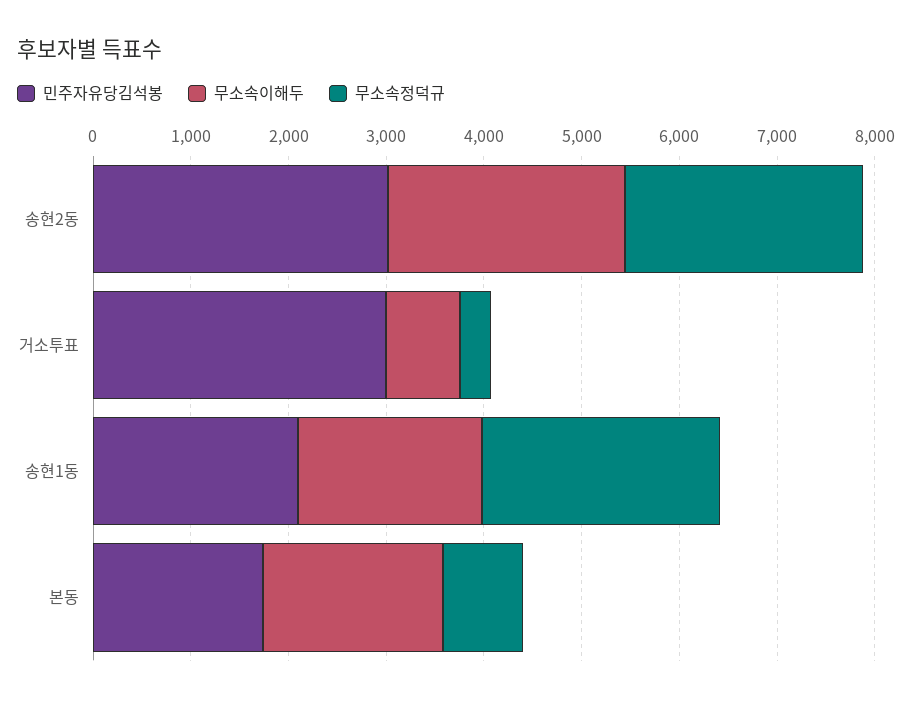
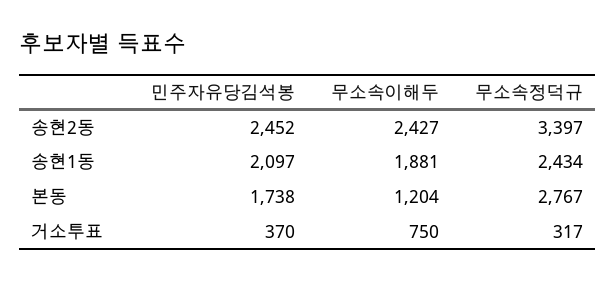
  {
    "민주자유당김석봉": {
-     "송현2동": 3000,
+     "송현2동": 2452,
-     "거소투표": 3000,
+     "거소투표": 370,
      "송현1동": 2097,
      "본동": 1738
    },
    "무소속이해두": {
      "송현2동": 2427,
      "거소투표": 750,
      "송현1동": 1881,
-     "본동": 1800
+     "본동": 1204
    },
    "무소속정덕규": {
-     "송현2동": 2400,
+     "송현2동": 3397,
      "거소투표": 317,
      "송현1동": 2434,
-     "본동": 800
+     "본동": 2767
    }
  }

